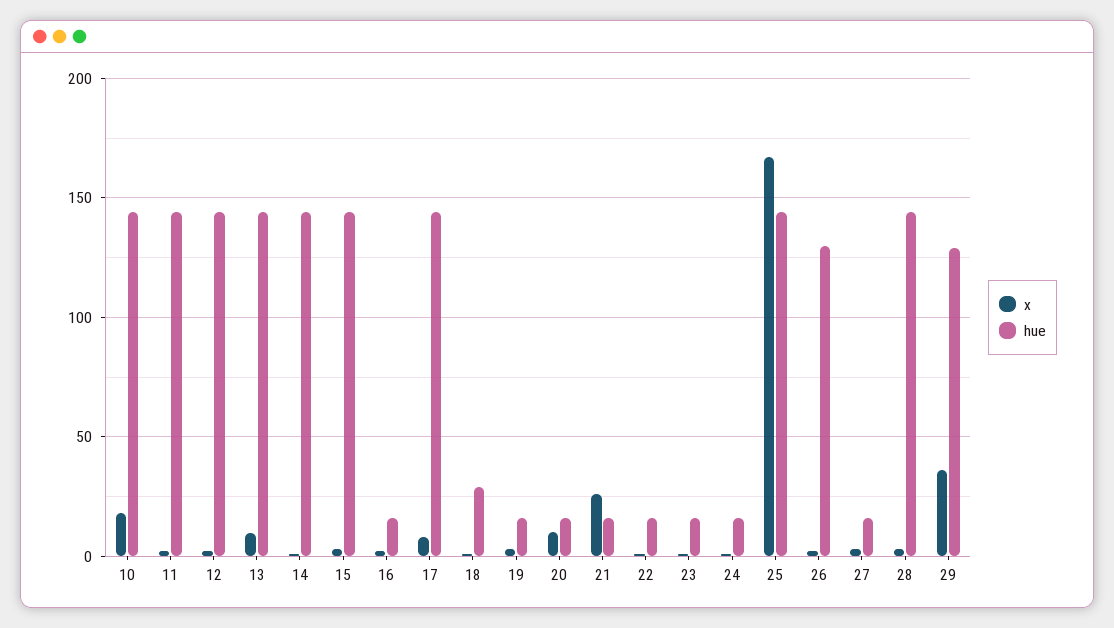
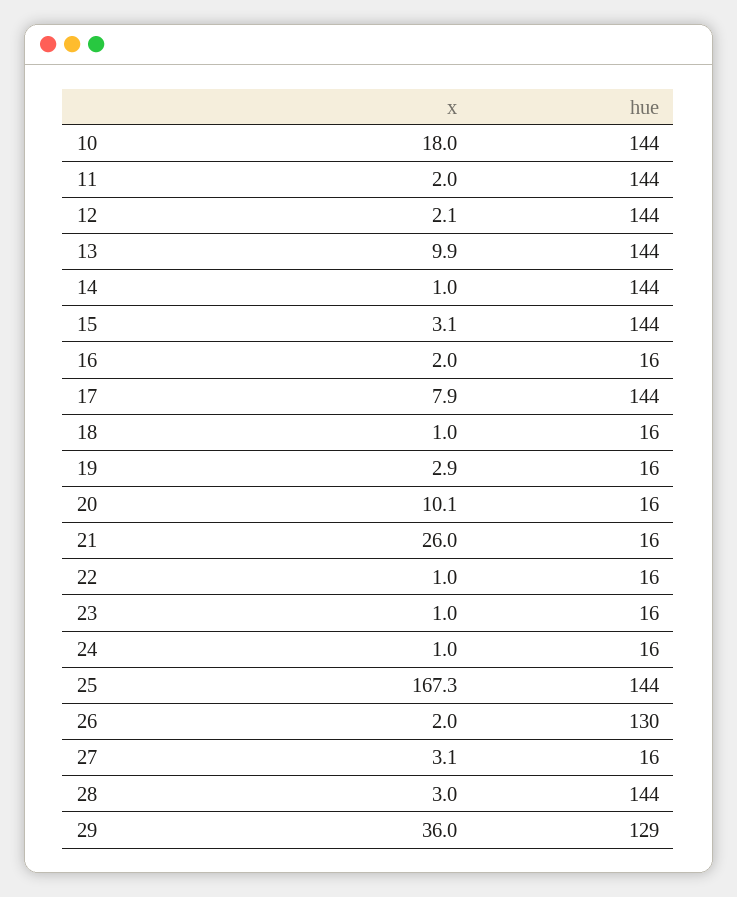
  {
    "x": {
      "10": 18,
      "11": 2,
      "12": 2.1,
      "13": 9.9,
      "14": 1,
      "15": 3.1,
      "16": 2,
      "17": 7.9,
      "18": 1,
      "19": 2.9,
      "20": 10.1,
      "21": 26,
      "22": 1,
      "23": 1,
      "24": 1,
      "25": 167.3,
      "26": 2,
      "27": 3.1,
      "28": 3,
      "29": 36
    },
    "hue": {
      "10": 144,
      "11": 144,
      "12": 144,
      "13": 144,
      "14": 144,
      "15": 144,
      "16": 16,
      "17": 144,
-     "18": 30,
+     "18": 16,
      "19": 16,
      "20": 16,
      "21": 16,
      "22": 16,
      "23": 16,
      "24": 16,
      "25": 144,
      "26": 130,
      "27": 16,
      "28": 144,
      "29": 129
    }
  }

